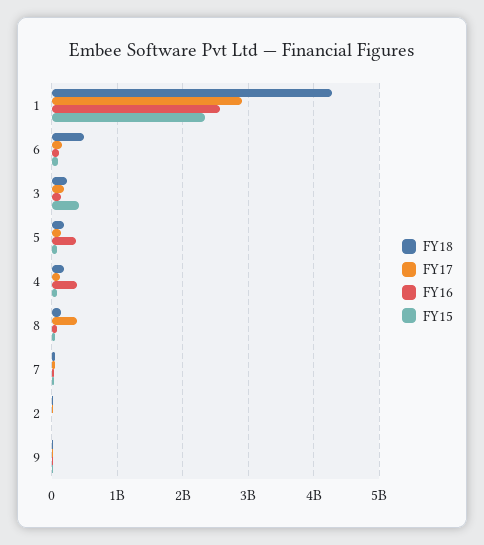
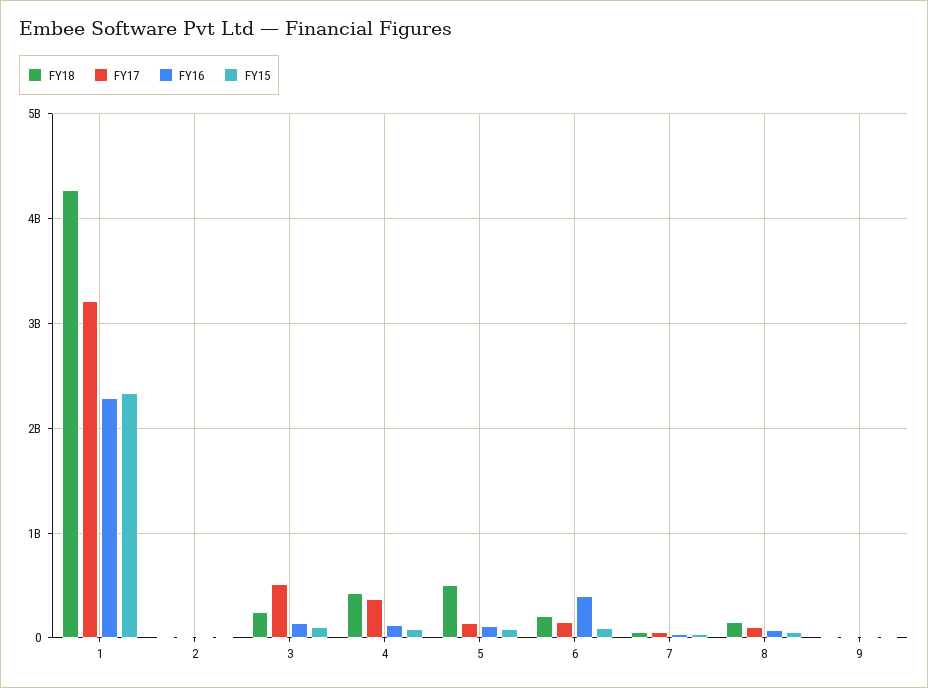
  {
    "FY18": {
      "1": 4300000000,
-     "6": 500000000,
+     "6": 200000000,
      "3": 200000000,
-     "5": 200000000,
+     "5": 500000000,
-     "4": 200000000,
+     "4": 400000000,
      "8": 100000000,
      "7": 100000000,
      "2": 0,
      "9": 0
    },
    "FY17": {
-     "1": 2900000000,
+     "1": 3200000000,
      "6": 200000000,
-     "3": 200000000,
+     "3": 500000000,
      "5": 100000000,
-     "4": 100000000,
+     "4": 400000000,
-     "8": 400000000,
+     "8": 100000000,
      "7": 100000000,
      "2": 0,
      "9": 0
    },
    "FY16": {
-     "1": 2600000000,
+     "1": 2300000000,
-     "6": 100000000,
+     "6": 400000000,
      "3": 100000000,
-     "5": 400000000,
+     "5": 100000000,
-     "4": 400000000,
+     "4": 100000000,
      "8": 100000000,
      "7": 0,
      "2": 0,
      "9": 0
    },
    "FY15": {
      "1": 2300000000,
      "6": 100000000,
-     "3": 400000000,
+     "3": 100000000,
      "5": 100000000,
      "4": 100000000,
      "8": 100000000,
      "7": 0,
      "2": 0,
      "9": 0
    }
  }

